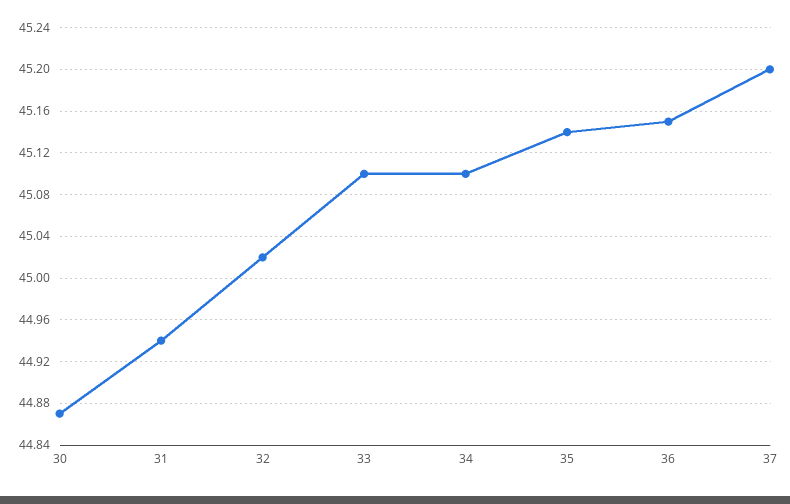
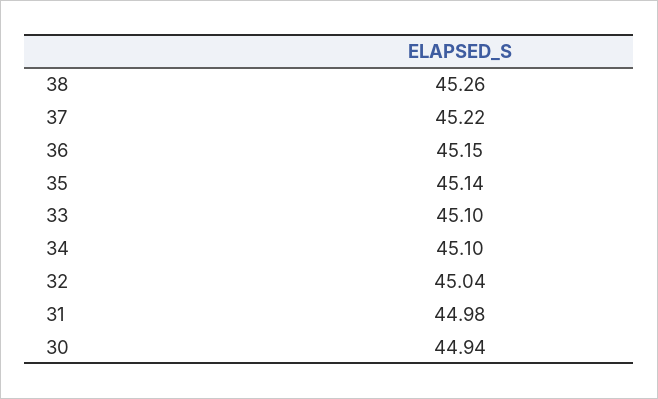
  {
-   "30": 44.87,
+   "30": 44.94,
-   "31": 44.94,
+   "31": 44.98,
-   "32": 45.02,
+   "32": 45.04,
    "33": 45.1,
    "34": 45.1,
    "35": 45.14,
    "36": 45.15,
-   "37": 45.2
+   "37": 45.22,
+   "38": 45.26
  }

